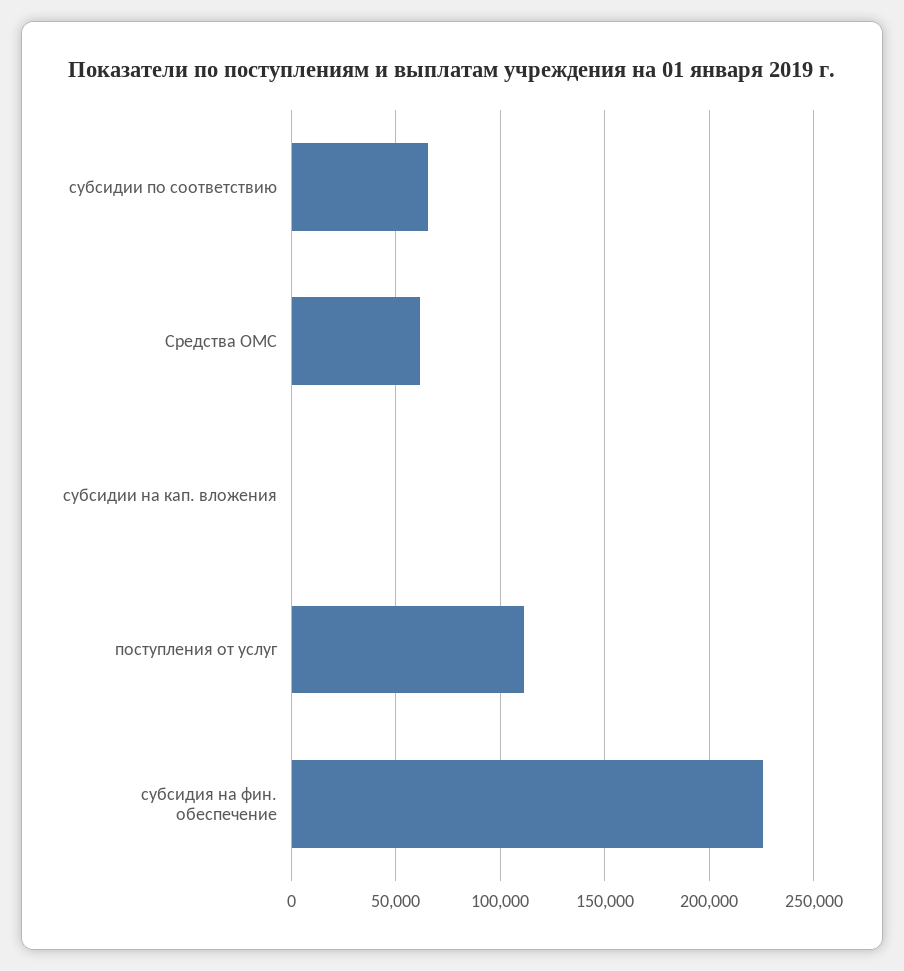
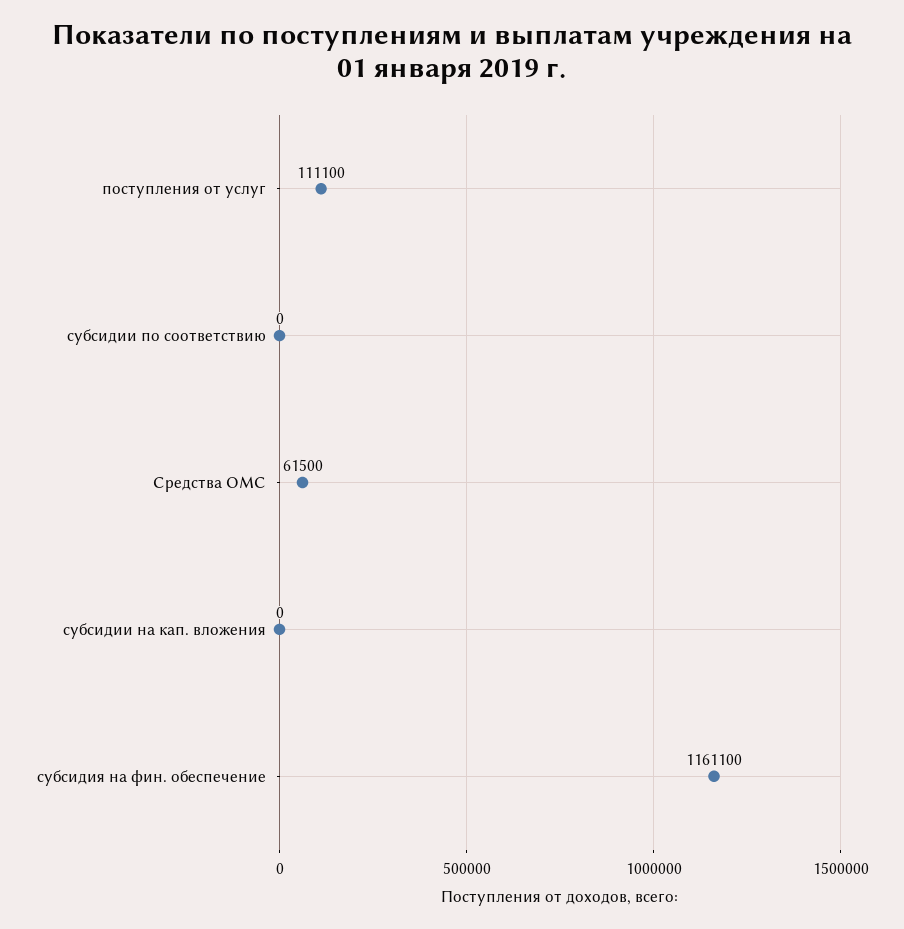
  {
-   "субсидии по соответствию": 65000,
+   "субсидии по соответствию": 0,
    "Средства ОМС": 61500,
    "субсидии на кап. вложения": 0,
    "поступления от услуг": 111100,
-   "субсидия на фин. обеспечение": 225000
+   "субсидия на фин. обеспечение": 1161100
  }

